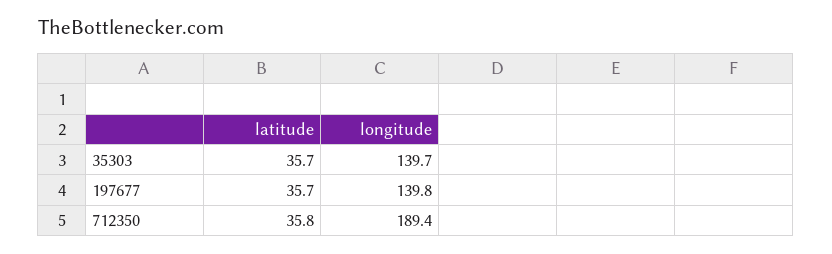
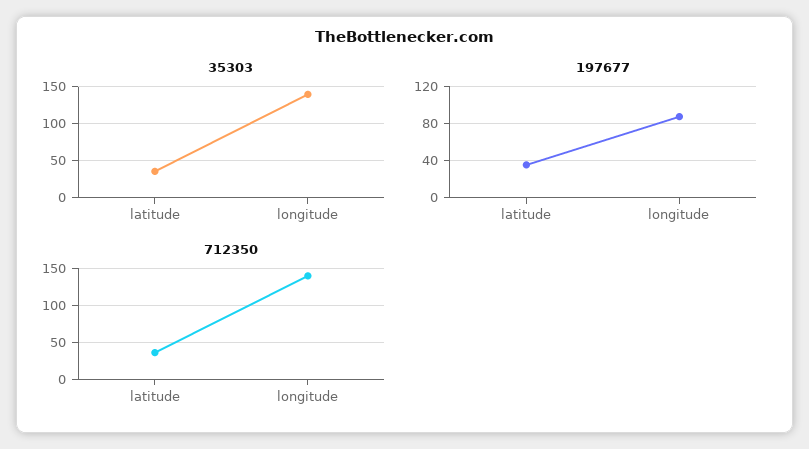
  {
    "35303": {
      "latitude": 35.7,
      "longitude": 139.7
    },
    "197677": {
      "latitude": 35.7,
-     "longitude": 139.8
+     "longitude": 90
    },
    "712350": {
      "latitude": 35.8,
-     "longitude": 189.4
+     "longitude": 140
    }
  }

